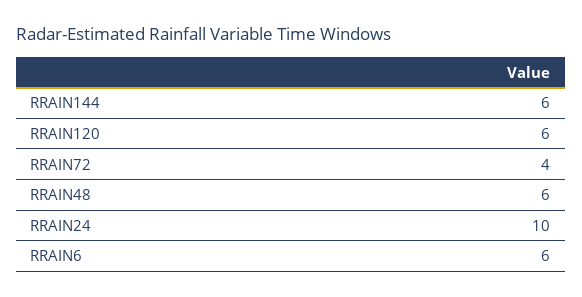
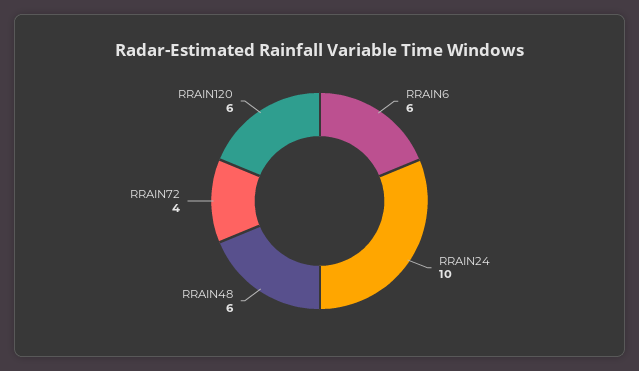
  {
-   "RRAIN144": 6,
    "RRAIN120": 6,
    "RRAIN72": 4,
    "RRAIN48": 6,
    "RRAIN24": 10,
    "RRAIN6": 6
  }

